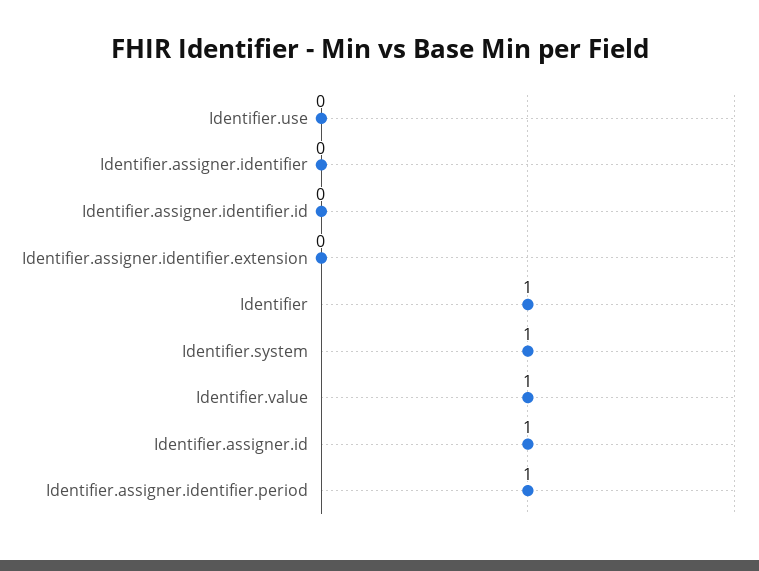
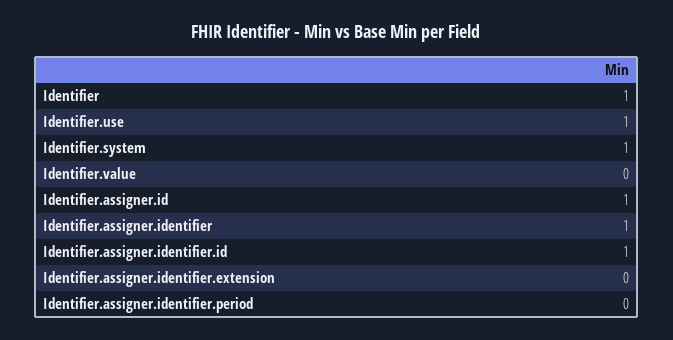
  {
-   "Identifier.use": 0,
+   "Identifier.use": 1,
-   "Identifier.assigner.identifier": 0,
+   "Identifier.assigner.identifier": 1,
-   "Identifier.assigner.identifier.id": 0,
+   "Identifier.assigner.identifier.id": 1,
    "Identifier.assigner.identifier.extension": 0,
    "Identifier": 1,
    "Identifier.system": 1,
-   "Identifier.value": 1,
+   "Identifier.value": 0,
    "Identifier.assigner.id": 1,
-   "Identifier.assigner.identifier.period": 1
+   "Identifier.assigner.identifier.period": 0
  }

